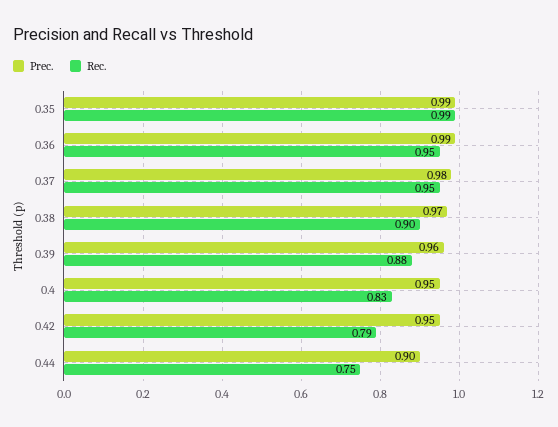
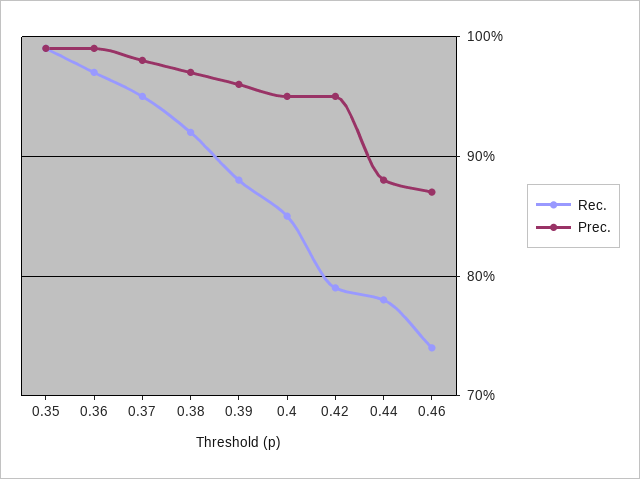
  {
    "Prec.": {
      "0.35": 0.99,
      "0.36": 0.99,
      "0.37": 0.98,
      "0.38": 0.97,
      "0.39": 0.96,
      "0.4": 0.95,
      "0.42": 0.95,
-     "0.44": 0.9
+     "0.44": 0.88,
+     "0.46": 0.87
    },
    "Rec.": {
      "0.35": 0.99,
-     "0.36": 0.95,
+     "0.36": 0.97,
      "0.37": 0.95,
-     "0.38": 0.9,
+     "0.38": 0.92,
      "0.39": 0.88,
-     "0.4": 0.83,
+     "0.4": 0.85,
      "0.42": 0.79,
-     "0.44": 0.75
+     "0.44": 0.78,
+     "0.46": 0.74
    }
  }

